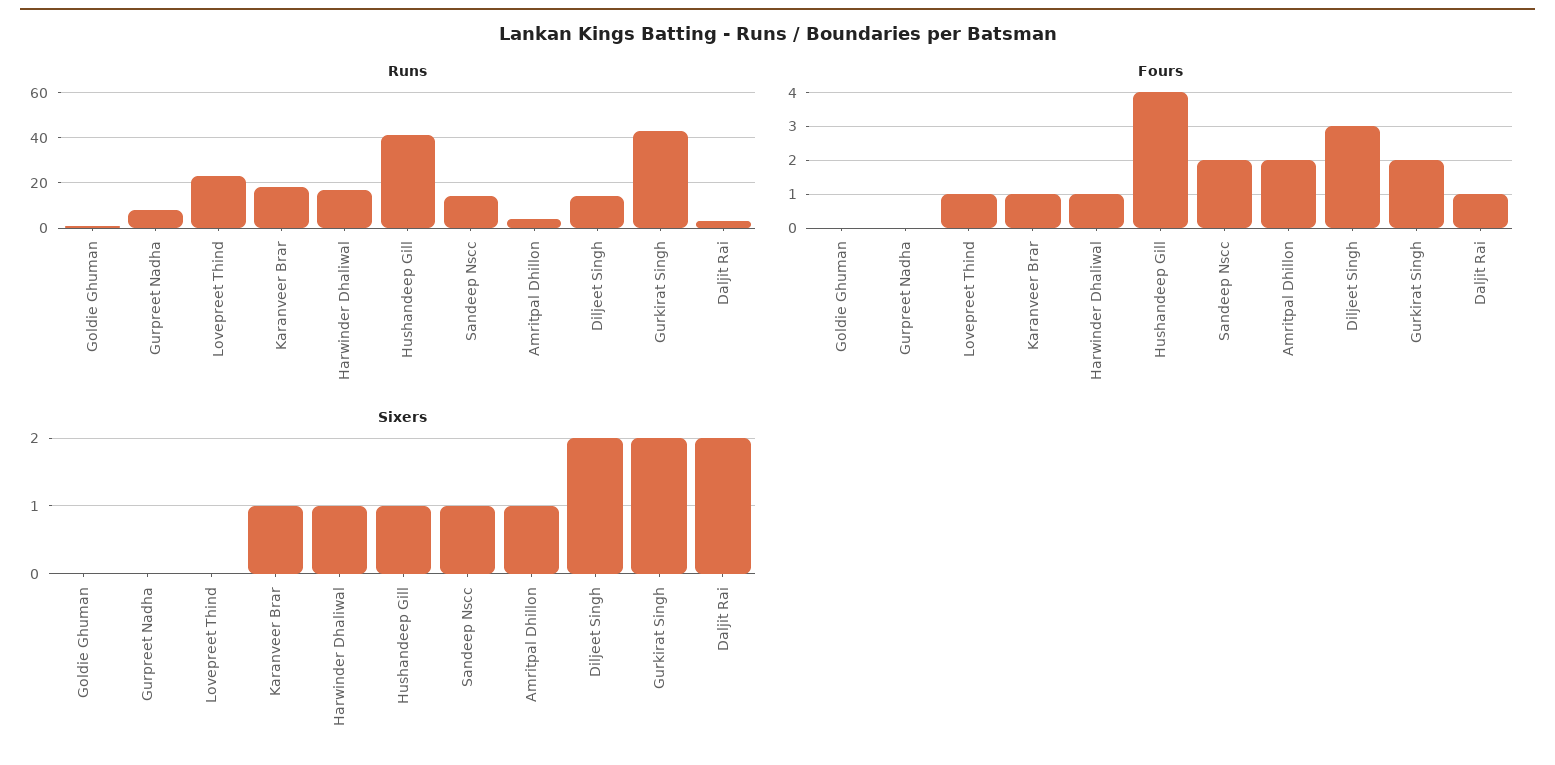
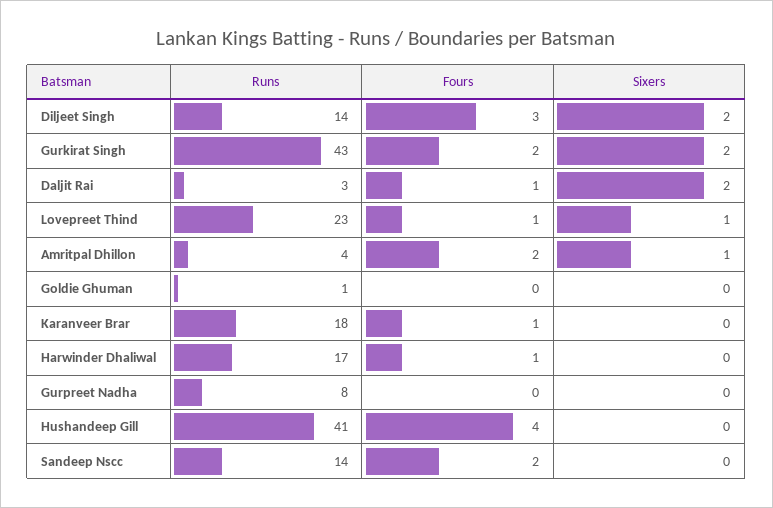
  {
    "Runs": {
      "Goldie Ghuman": 1,
      "Gurpreet Nadha": 8,
      "Lovepreet Thind": 23,
      "Karanveer Brar": 18,
      "Harwinder Dhaliwal": 17,
      "Hushandeep Gill": 41,
      "Sandeep Nscc": 14,
      "Amritpal Dhillon": 4,
      "Diljeet Singh": 14,
      "Gurkirat Singh": 43,
      "Daljit Rai": 3
    },
    "Fours": {
      "Goldie Ghuman": 0,
      "Gurpreet Nadha": 0,
      "Lovepreet Thind": 1,
      "Karanveer Brar": 1,
      "Harwinder Dhaliwal": 1,
      "Hushandeep Gill": 4,
      "Sandeep Nscc": 2,
      "Amritpal Dhillon": 2,
      "Diljeet Singh": 3,
      "Gurkirat Singh": 2,
      "Daljit Rai": 1
    },
    "Sixers": {
      "Goldie Ghuman": 0,
      "Gurpreet Nadha": 0,
-     "Lovepreet Thind": 0,
+     "Lovepreet Thind": 1,
-     "Karanveer Brar": 1,
+     "Karanveer Brar": 0,
-     "Harwinder Dhaliwal": 1,
+     "Harwinder Dhaliwal": 0,
-     "Hushandeep Gill": 1,
+     "Hushandeep Gill": 0,
-     "Sandeep Nscc": 1,
+     "Sandeep Nscc": 0,
      "Amritpal Dhillon": 1,
      "Diljeet Singh": 2,
      "Gurkirat Singh": 2,
      "Daljit Rai": 2
    }
  }

